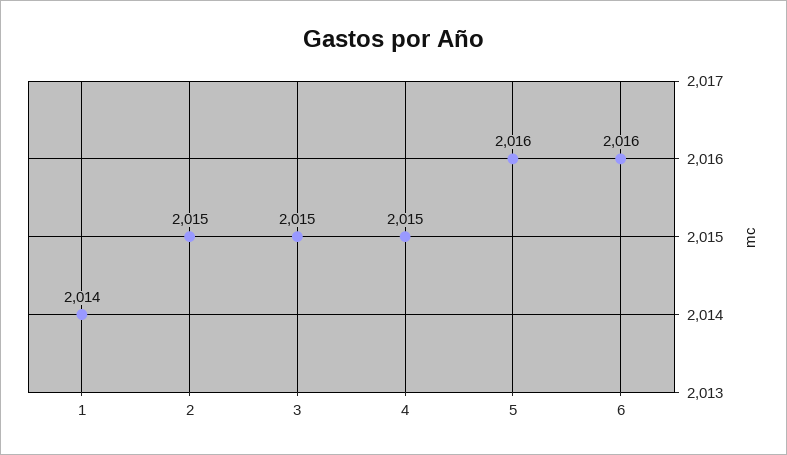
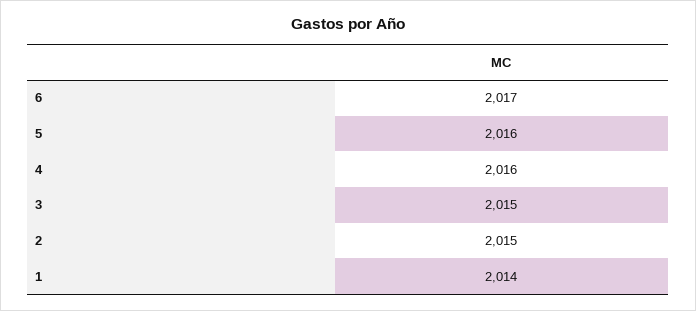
  {
    "1": 2014,
    "2": 2015,
    "3": 2015,
-   "4": 2015,
+   "4": 2016,
    "5": 2016,
-   "6": 2016
+   "6": 2017
  }

